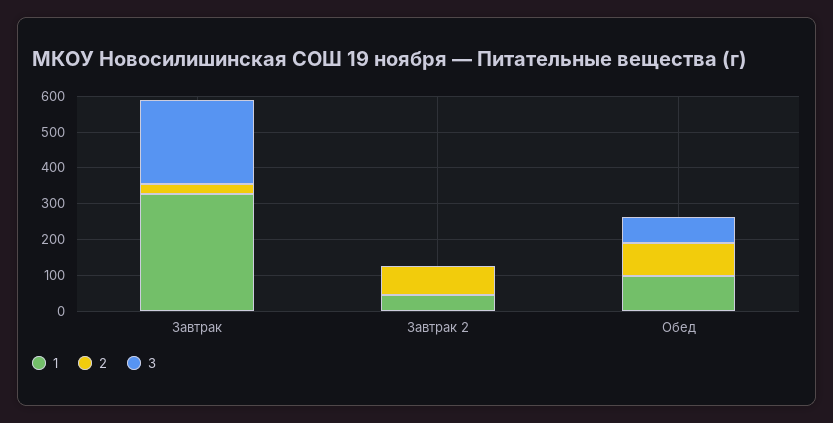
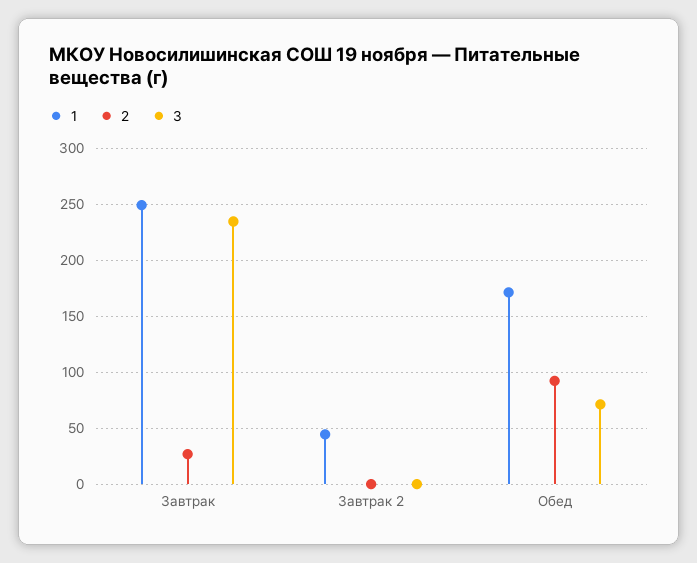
  {
    "1": {
-     "Завтрак": 325,
+     "Завтрак": 250,
      "Завтрак 2": 40,
-     "Обед": 100
+     "Обед": 170
    },
    "2": {
      "Завтрак": 30,
-     "Завтрак 2": 75,
+     "Завтрак 2": 0,
      "Обед": 90
    },
    "3": {
      "Завтрак": 230,
      "Завтрак 2": 0,
      "Обед": 70
    }
  }

